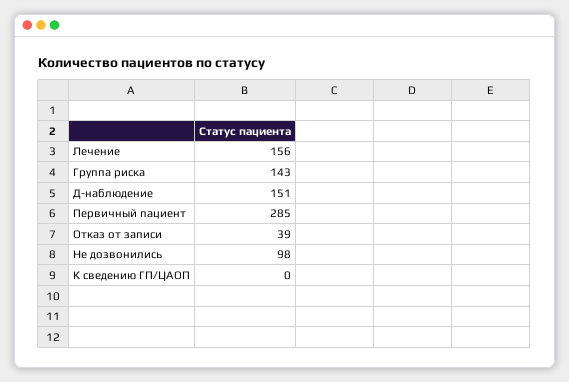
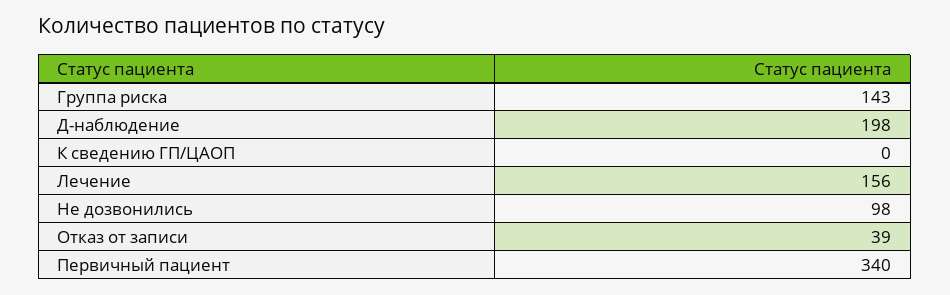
  {
    "Лечение": 156,
    "Группа риска": 143,
-   "Д-наблюдение": 151,
+   "Д-наблюдение": 198,
-   "Первичный пациент": 285,
+   "Первичный пациент": 340,
    "Отказ от записи": 39,
    "Не дозвонились": 98,
    "К сведению ГП/ЦАОП": 0
  }

